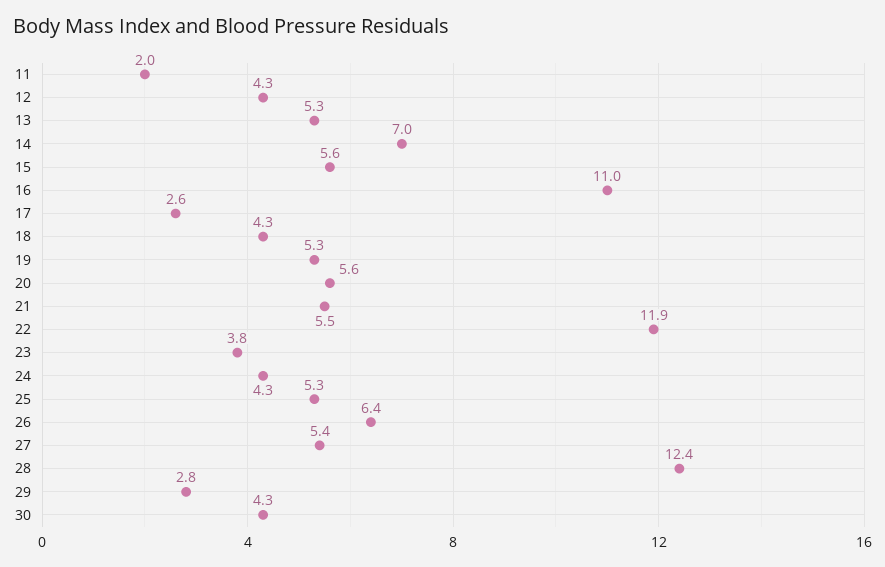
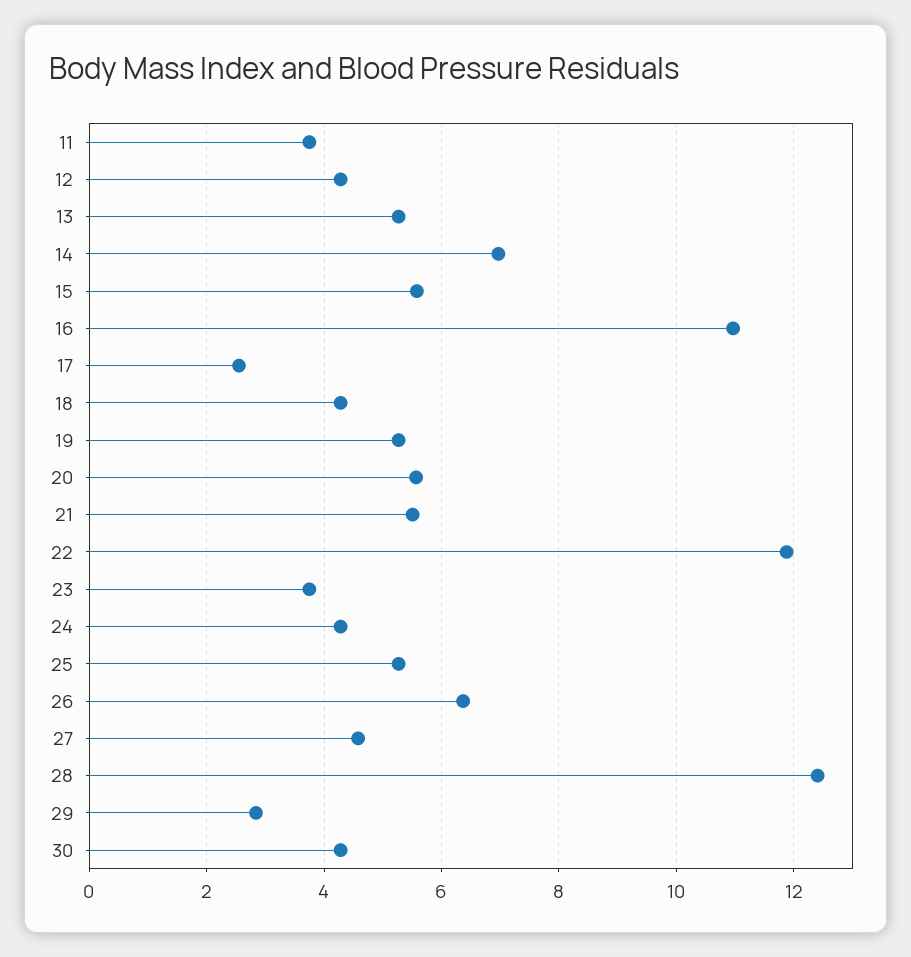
  {
-   "11": 2,
+   "11": 3.8,
    "12": 4.3,
    "13": 5.3,
    "14": 7,
    "15": 5.6,
    "16": 11,
    "17": 2.6,
    "18": 4.3,
    "19": 5.3,
    "20": 5.6,
    "21": 5.5,
    "22": 11.9,
    "23": 3.8,
    "24": 4.3,
    "25": 5.3,
    "26": 6.4,
-   "27": 5.4,
+   "27": 4.6,
    "28": 12.4,
    "29": 2.8,
    "30": 4.3
  }

